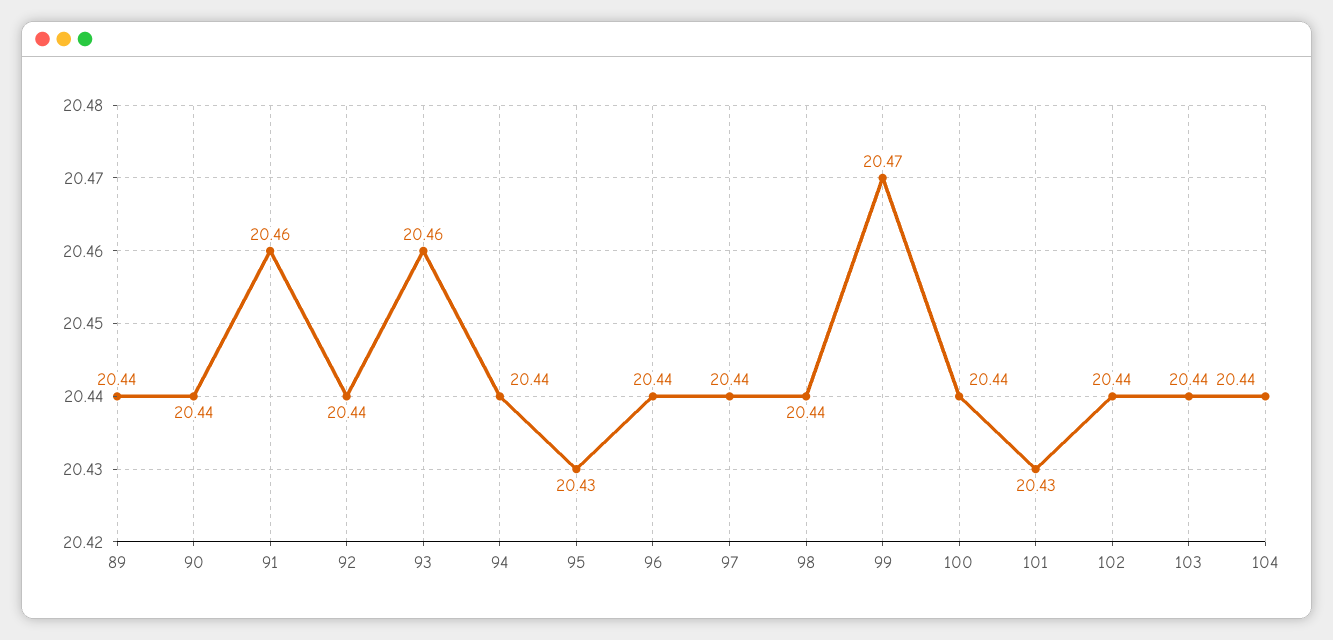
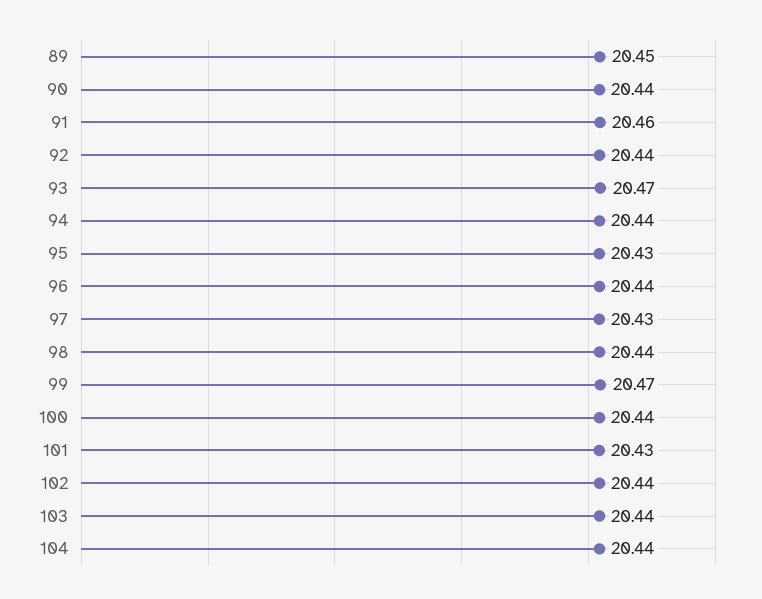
  {
-   "89": 20.44,
+   "89": 20.45,
    "90": 20.44,
    "91": 20.46,
    "92": 20.44,
-   "93": 20.46,
+   "93": 20.47,
    "94": 20.44,
    "95": 20.43,
    "96": 20.44,
-   "97": 20.44,
+   "97": 20.43,
    "98": 20.44,
    "99": 20.47,
    "100": 20.44,
    "101": 20.43,
    "102": 20.44,
    "103": 20.44,
    "104": 20.44
  }

